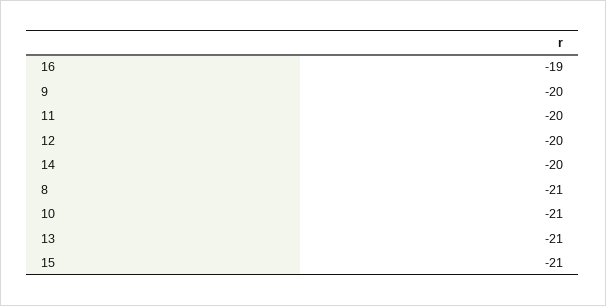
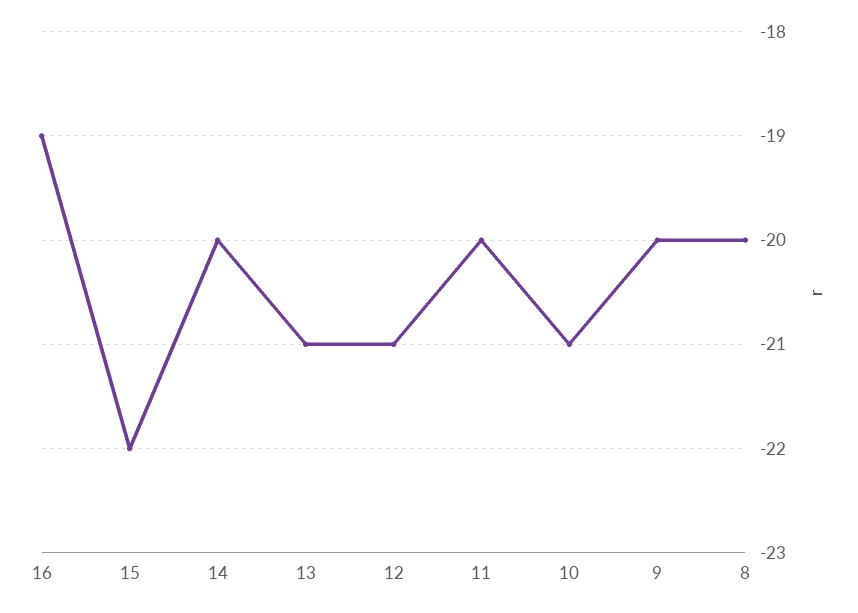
  {
    "16": -19,
    "9": -20,
    "11": -20,
-   "12": -20,
+   "12": -21,
    "14": -20,
-   "8": -21,
+   "8": -20,
    "10": -21,
    "13": -21,
-   "15": -21
+   "15": -22
  }

